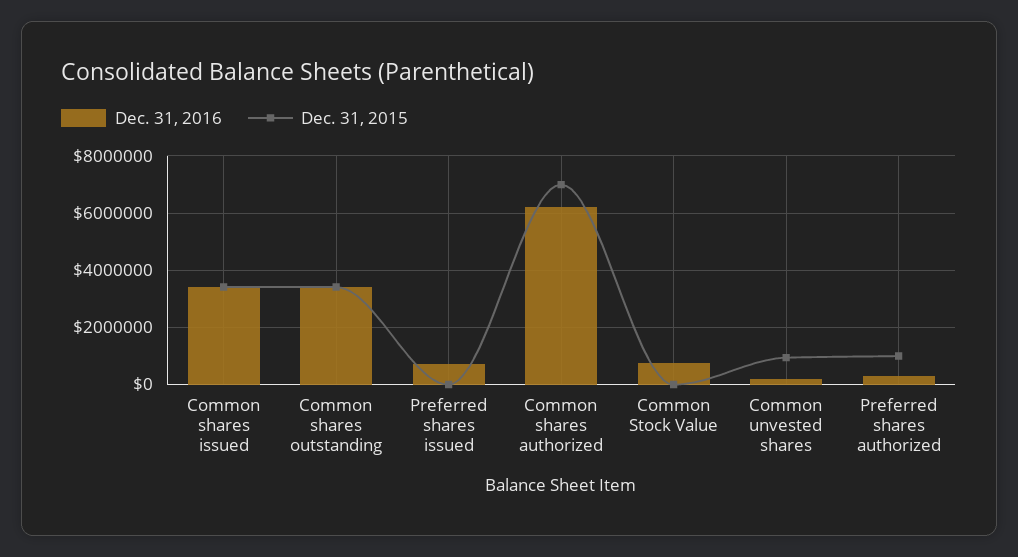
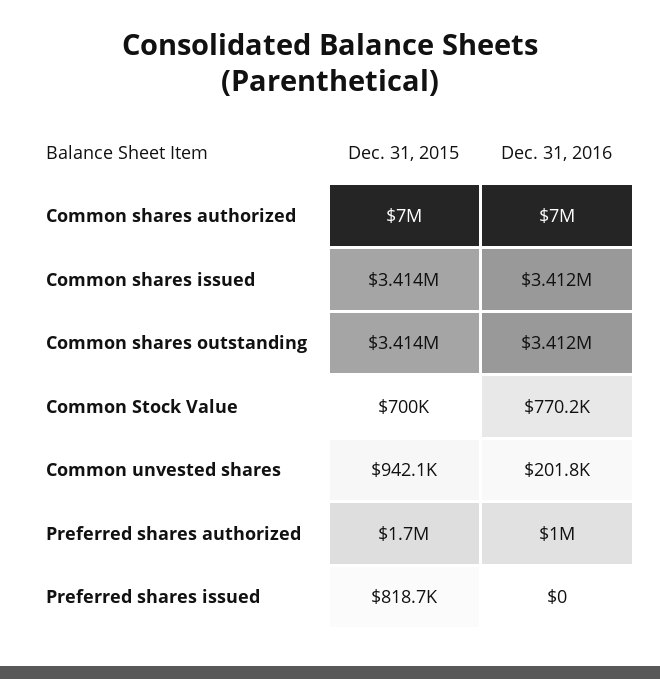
  {
    "Dec. 31, 2016": {
      "Common shares issued": 3412000,
      "Common shares outstanding": 3412000,
-     "Preferred shares issued": 750000,
+     "Preferred shares issued": 0,
-     "Common shares authorized": 6250000,
+     "Common shares authorized": 7000000,
      "Common Stock Value": 770200,
      "Common unvested shares": 201800,
-     "Preferred shares authorized": 250000
+     "Preferred shares authorized": 1000000
    },
    "Dec. 31, 2015": {
      "Common shares issued": 3414000,
      "Common shares outstanding": 3414000,
-     "Preferred shares issued": 0,
+     "Preferred shares issued": 818700,
      "Common shares authorized": 7000000,
-     "Common Stock Value": 0,
+     "Common Stock Value": 700000,
      "Common unvested shares": 942100,
-     "Preferred shares authorized": 1000000
+     "Preferred shares authorized": 1700000
    }
  }

